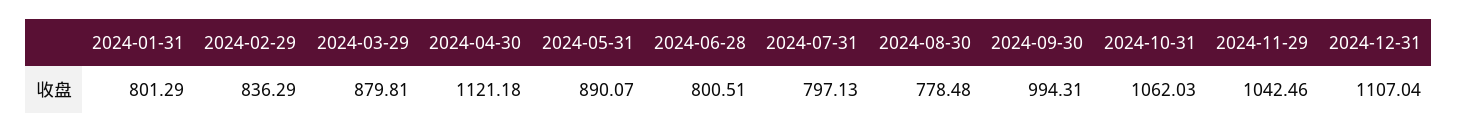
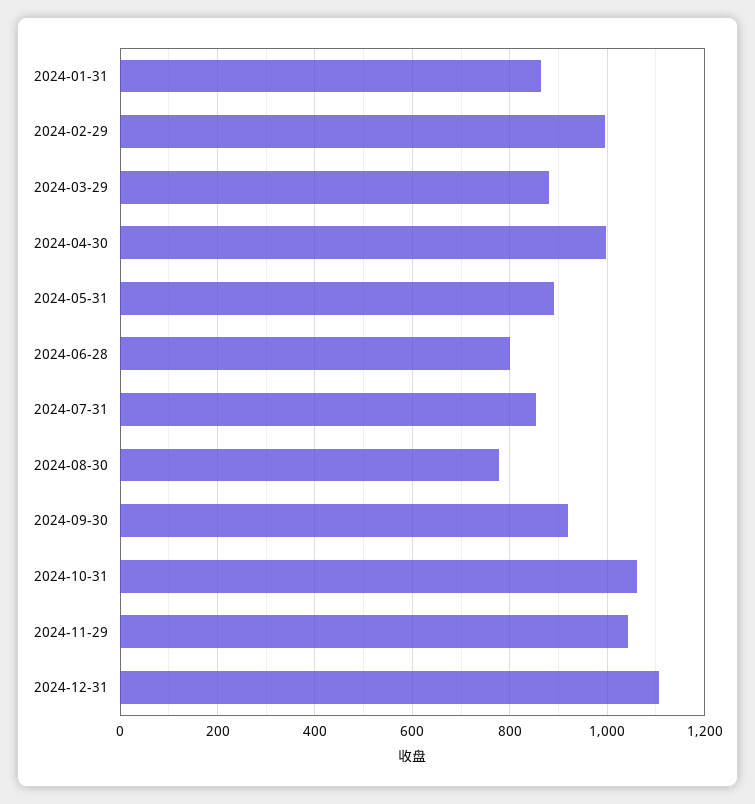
  {
-   "2024-01-31": 801.29,
+   "2024-01-31": 860,
-   "2024-02-29": 836.29,
+   "2024-02-29": 1000,
    "2024-03-29": 879.81,
-   "2024-04-30": 1121.18,
+   "2024-04-30": 1000,
    "2024-05-31": 890.07,
    "2024-06-28": 800.51,
-   "2024-07-31": 797.13,
+   "2024-07-31": 860,
    "2024-08-30": 778.48,
-   "2024-09-30": 994.31,
+   "2024-09-30": 920,
    "2024-10-31": 1062.03,
    "2024-11-29": 1042.46,
    "2024-12-31": 1107.04
  }

